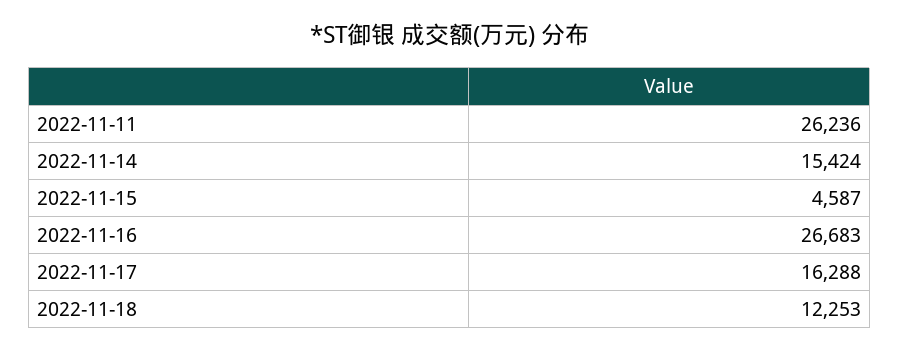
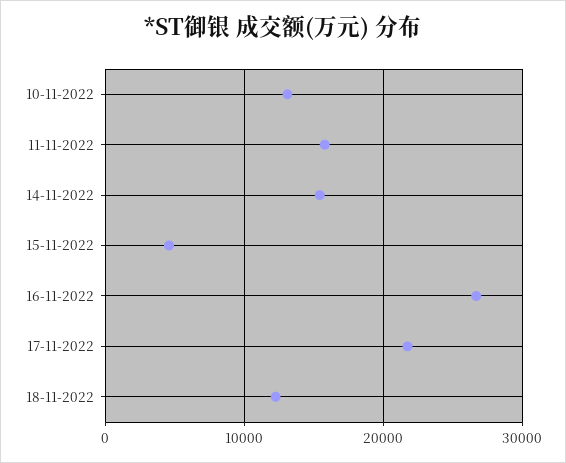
  {
-   "2022-11-11": 26236,
+   "2022-11-11": 16000,
    "2022-11-14": 15424,
    "2022-11-15": 4587,
    "2022-11-16": 26683,
-   "2022-11-17": 16288,
+   "2022-11-17": 22000,
-   "2022-11-18": 12253
+   "2022-11-18": 12253,
+   "10-11-2022": 13000
  }

